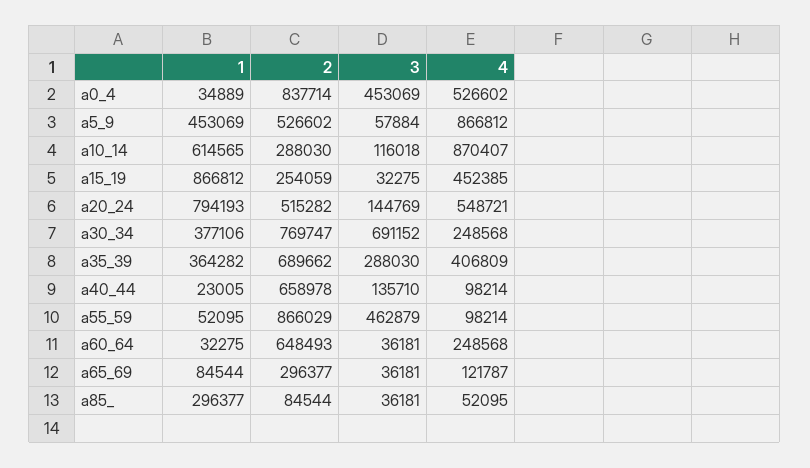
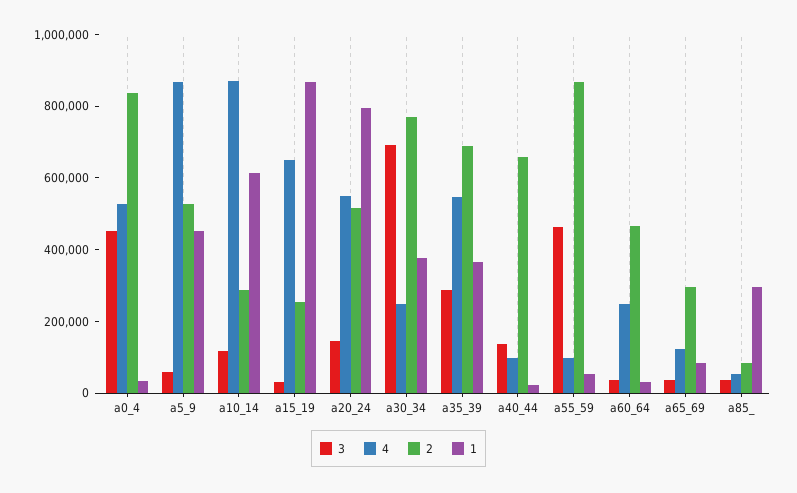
  {
    "1": {
      "a0_4": 34889,
      "a5_9": 453069,
      "a10_14": 614565,
      "a15_19": 866812,
      "a20_24": 794193,
      "a30_34": 377106,
      "a35_39": 364282,
      "a40_44": 23005,
      "a55_59": 52095,
      "a60_64": 32275,
      "a65_69": 84544,
      "a85_": 296377
    },
    "2": {
      "a0_4": 837714,
      "a5_9": 526602,
      "a10_14": 288030,
      "a15_19": 254059,
      "a20_24": 515282,
      "a30_34": 769747,
      "a35_39": 689662,
      "a40_44": 658978,
      "a55_59": 866029,
-     "a60_64": 648493,
+     "a60_64": 450000,
      "a65_69": 296377,
      "a85_": 84544
    },
    "3": {
      "a0_4": 453069,
      "a5_9": 57884,
      "a10_14": 116018,
      "a15_19": 32275,
      "a20_24": 144769,
      "a30_34": 691152,
      "a35_39": 288030,
      "a40_44": 135710,
      "a55_59": 462879,
      "a60_64": 36181,
      "a65_69": 36181,
      "a85_": 36181
    },
    "4": {
      "a0_4": 526602,
      "a5_9": 866812,
      "a10_14": 870407,
-     "a15_19": 452385,
+     "a15_19": 650000,
      "a20_24": 548721,
      "a30_34": 248568,
-     "a35_39": 406809,
+     "a35_39": 550000,
      "a40_44": 98214,
      "a55_59": 98214,
      "a60_64": 248568,
      "a65_69": 121787,
      "a85_": 52095
    }
  }

